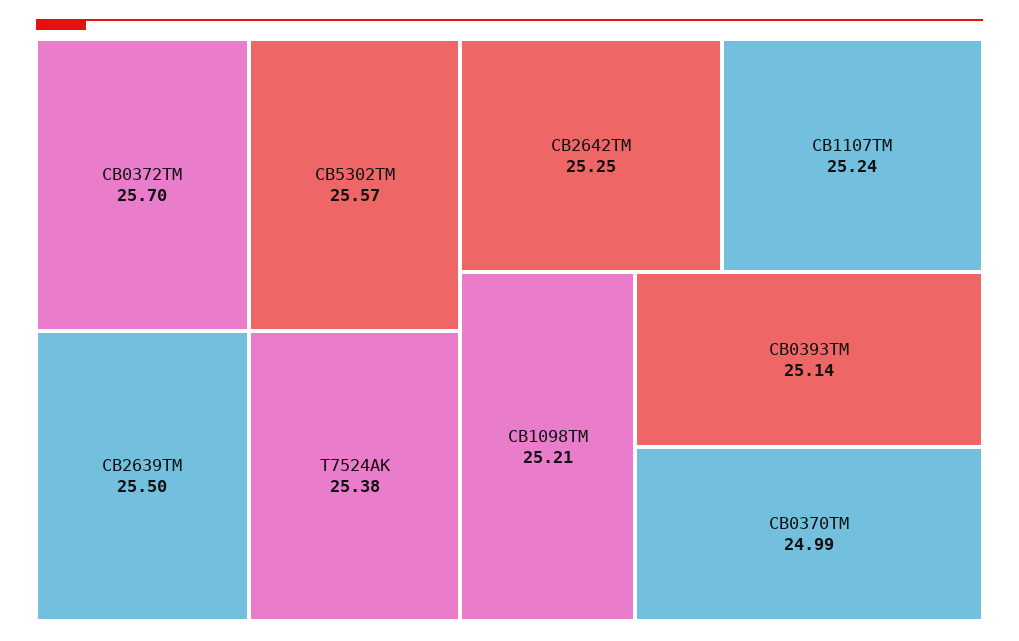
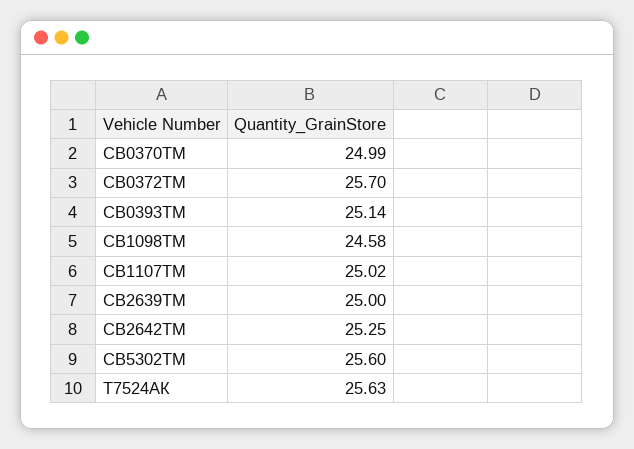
  {
    "СВ0372ТМ": 25.7,
-   "СВ5302ТМ": 25.57,
+   "СВ5302ТМ": 25.6,
-   "СВ2639ТМ": 25.5,
+   "СВ2639ТМ": 25,
-   "Т7524АК": 25.38,
+   "Т7524АК": 25.63,
    "СВ2642ТМ": 25.25,
-   "СВ1107ТМ": 25.24,
+   "СВ1107ТМ": 25.02,
-   "СВ1098ТМ": 25.21,
+   "СВ1098ТМ": 24.58,
    "СВ0393ТМ": 25.14,
    "СВ0370ТМ": 24.99
  }

